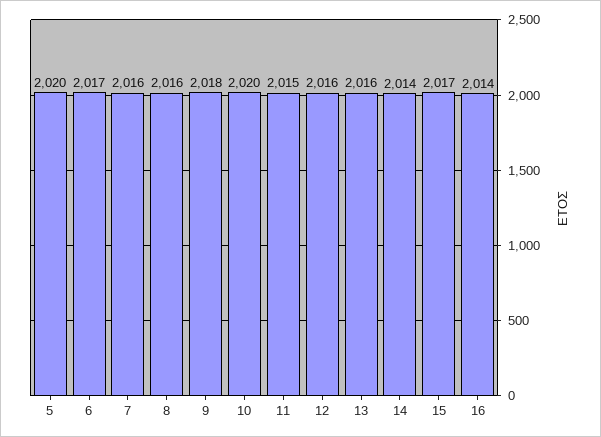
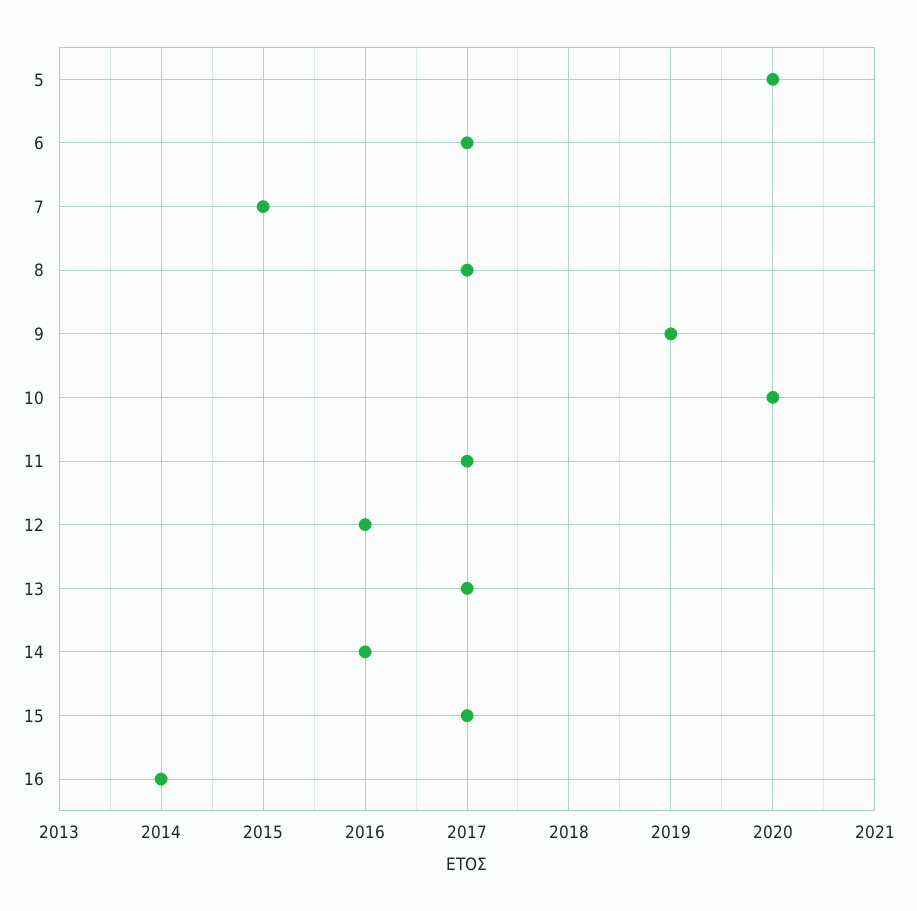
  {
    "5": 2020,
    "6": 2017,
-   "7": 2016,
+   "7": 2015,
-   "8": 2016,
+   "8": 2017,
-   "9": 2018,
+   "9": 2019,
    "10": 2020,
-   "11": 2015,
+   "11": 2017,
    "12": 2016,
-   "13": 2016,
+   "13": 2017,
-   "14": 2014,
+   "14": 2016,
    "15": 2017,
    "16": 2014
  }

